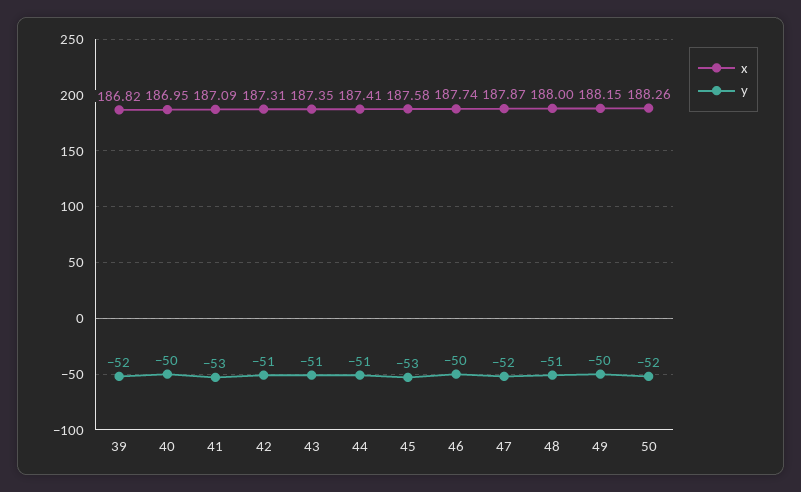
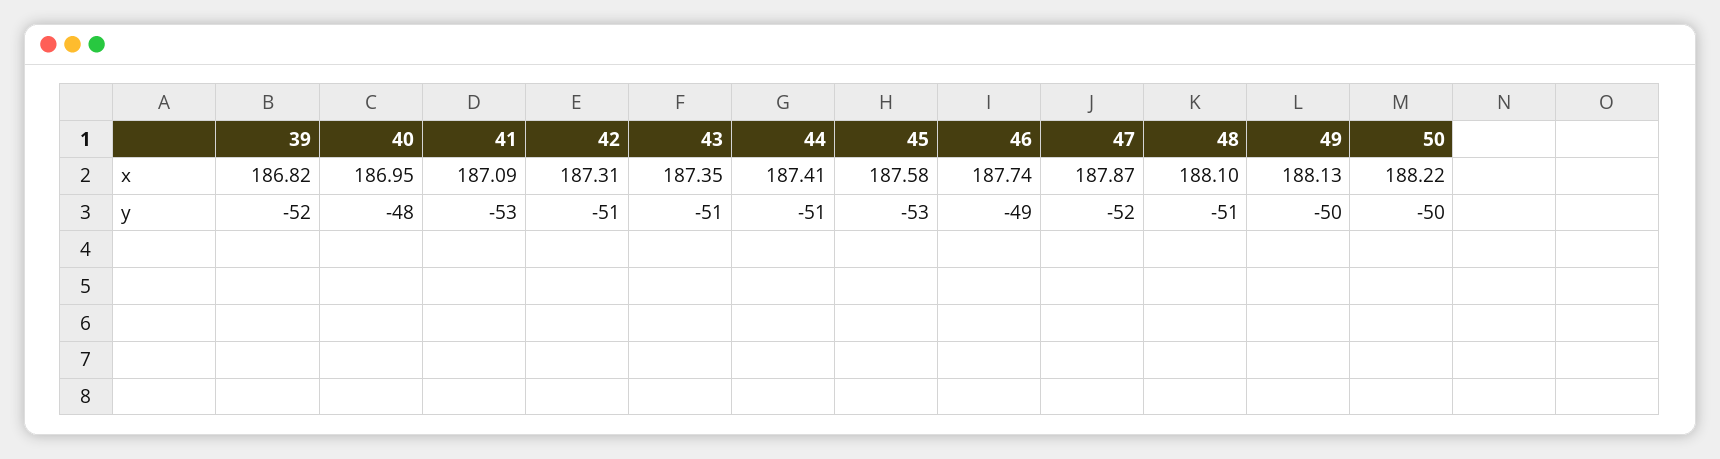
  {
    "x": {
      "39": 186.82,
      "40": 186.95,
      "41": 187.09,
      "42": 187.31,
      "43": 187.35,
      "44": 187.41,
      "45": 187.58,
      "46": 187.74,
      "47": 187.87,
-     "48": 188,
+     "48": 188.1,
-     "49": 188.15,
+     "49": 188.13,
-     "50": 188.26
+     "50": 188.22
    },
    "y": {
      "39": -52,
-     "40": -50,
+     "40": -48,
      "41": -53,
      "42": -51,
      "43": -51,
      "44": -51,
      "45": -53,
-     "46": -50,
+     "46": -49,
      "47": -52,
      "48": -51,
      "49": -50,
-     "50": -52
+     "50": -50
    }
  }

